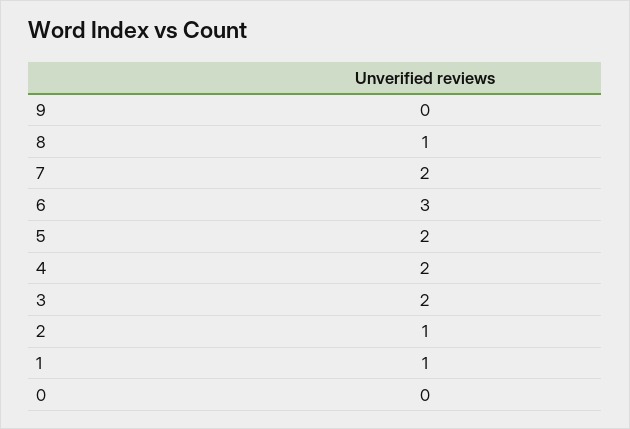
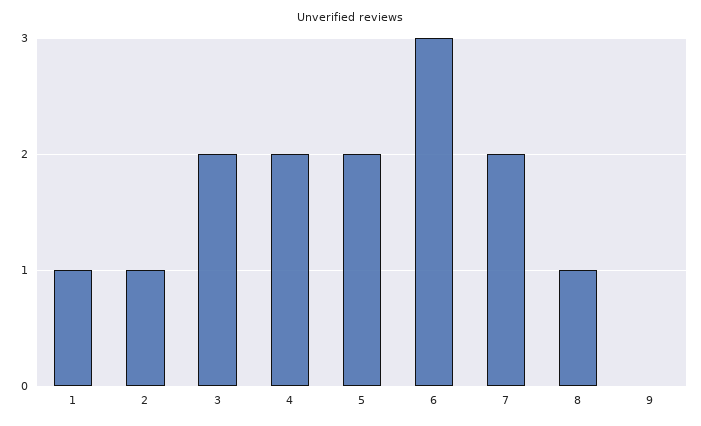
  {
    "9": 0,
    "8": 1,
    "7": 2,
    "6": 3,
    "5": 2,
    "4": 2,
    "3": 2,
    "2": 1,
-   "1": 1,
+   "1": 1
-   "0": 0
  }

